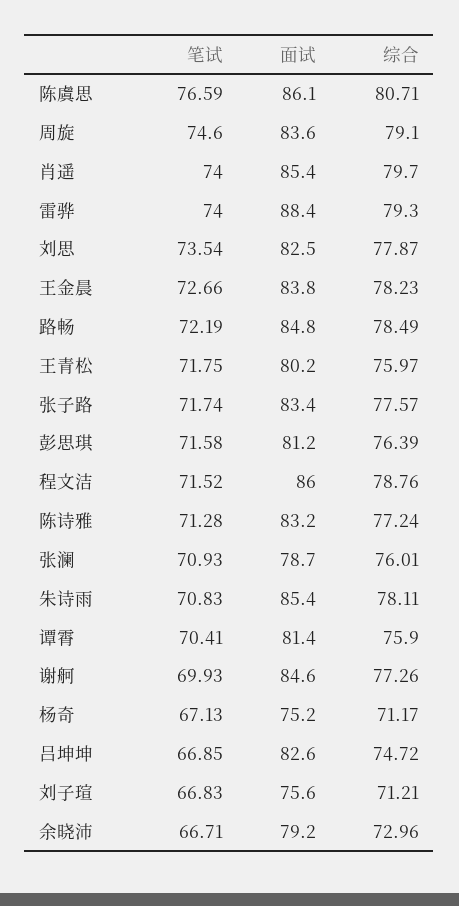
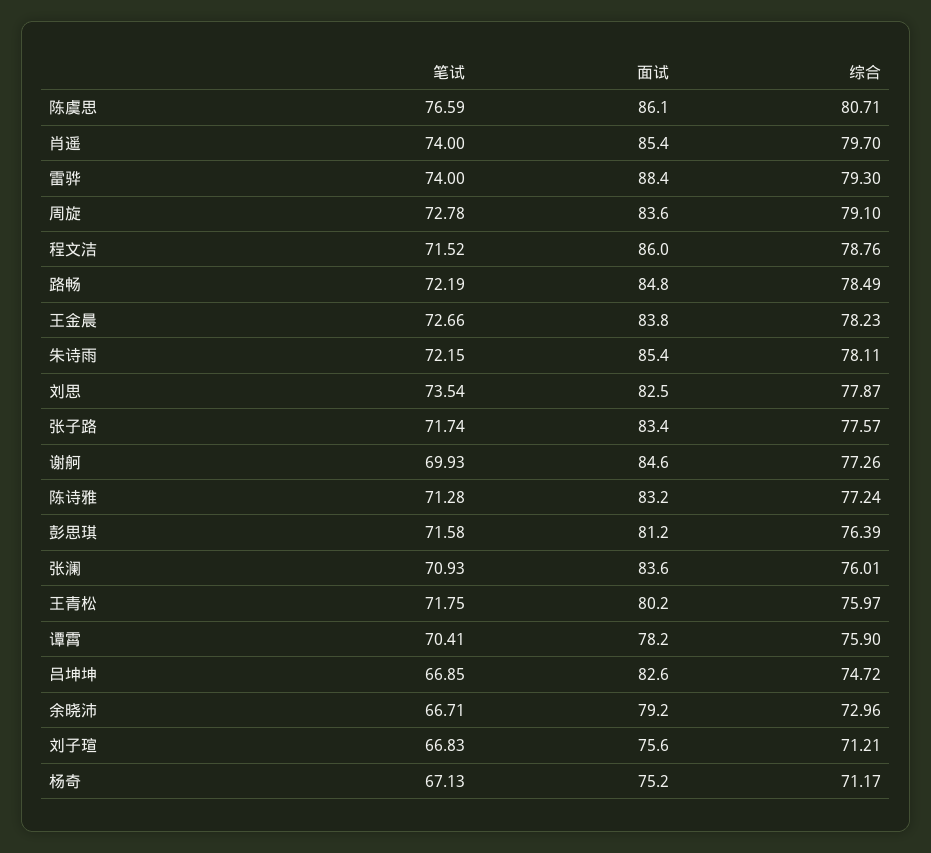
  {
    "笔试": {
      "陈虞思": 76.59,
-     "周旋": 74.6,
+     "周旋": 72.78,
      "肖遥": 74,
      "雷骅": 74,
      "刘思": 73.54,
      "王金晨": 72.66,
      "路畅": 72.19,
      "王青松": 71.75,
      "张子路": 71.74,
      "彭思琪": 71.58,
      "程文洁": 71.52,
      "陈诗雅": 71.28,
      "张澜": 70.93,
-     "朱诗雨": 70.83,
+     "朱诗雨": 72.15,
      "谭霄": 70.41,
      "谢舸": 69.93,
      "杨奇": 67.13,
      "吕坤坤": 66.85,
      "刘子瑄": 66.83,
      "余晓沛": 66.71
    },
    "面试": {
      "陈虞思": 86.1,
      "周旋": 83.6,
      "肖遥": 85.4,
      "雷骅": 88.4,
      "刘思": 82.5,
      "王金晨": 83.8,
      "路畅": 84.8,
      "王青松": 80.2,
      "张子路": 83.4,
      "彭思琪": 81.2,
      "程文洁": 86,
      "陈诗雅": 83.2,
-     "张澜": 78.7,
+     "张澜": 83.6,
      "朱诗雨": 85.4,
-     "谭霄": 81.4,
+     "谭霄": 78.2,
      "谢舸": 84.6,
      "杨奇": 75.2,
      "吕坤坤": 82.6,
      "刘子瑄": 75.6,
      "余晓沛": 79.2
    },
    "综合": {
      "陈虞思": 80.71,
      "周旋": 79.1,
      "肖遥": 79.7,
      "雷骅": 79.3,
      "刘思": 77.87,
      "王金晨": 78.23,
      "路畅": 78.49,
      "王青松": 75.97,
      "张子路": 77.57,
      "彭思琪": 76.39,
      "程文洁": 78.76,
      "陈诗雅": 77.24,
      "张澜": 76.01,
      "朱诗雨": 78.11,
      "谭霄": 75.9,
      "谢舸": 77.26,
      "杨奇": 71.17,
      "吕坤坤": 74.72,
      "刘子瑄": 71.21,
      "余晓沛": 72.96
    }
  }

